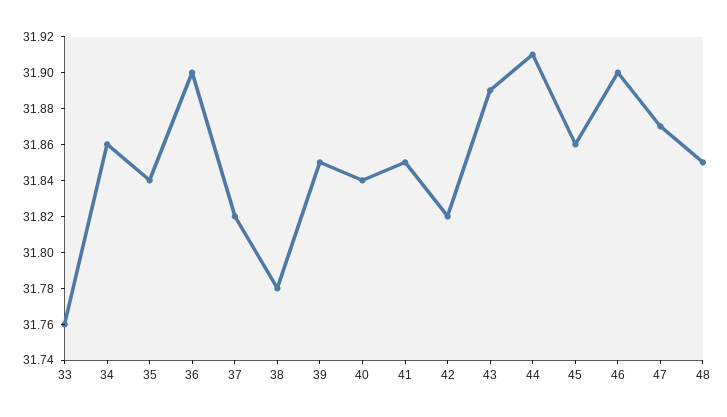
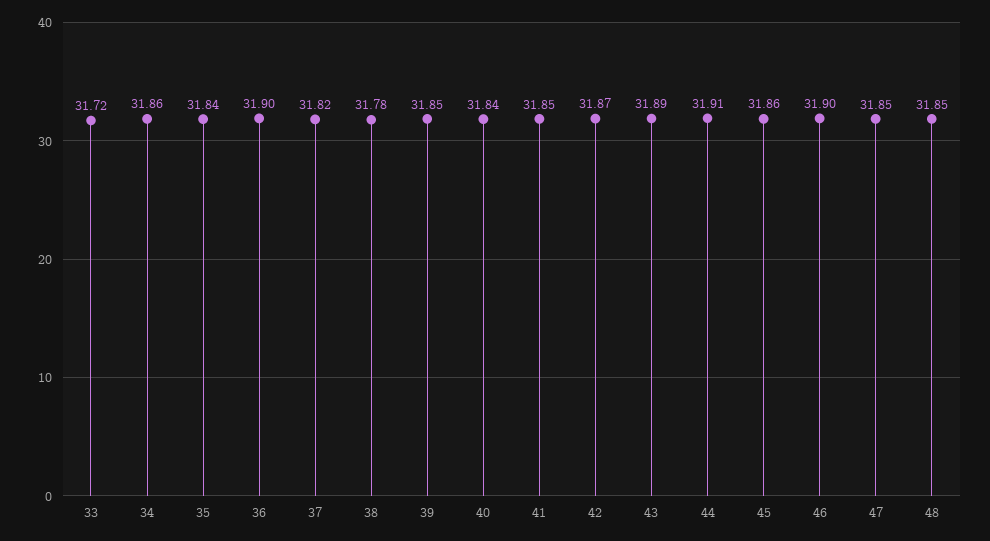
  {
-   "33": 31.76,
+   "33": 31.72,
    "34": 31.86,
    "35": 31.84,
    "36": 31.9,
    "37": 31.82,
    "38": 31.78,
    "39": 31.85,
    "40": 31.84,
    "41": 31.85,
-   "42": 31.82,
+   "42": 31.87,
    "43": 31.89,
    "44": 31.91,
    "45": 31.86,
    "46": 31.9,
-   "47": 31.87,
+   "47": 31.85,
    "48": 31.85
  }

